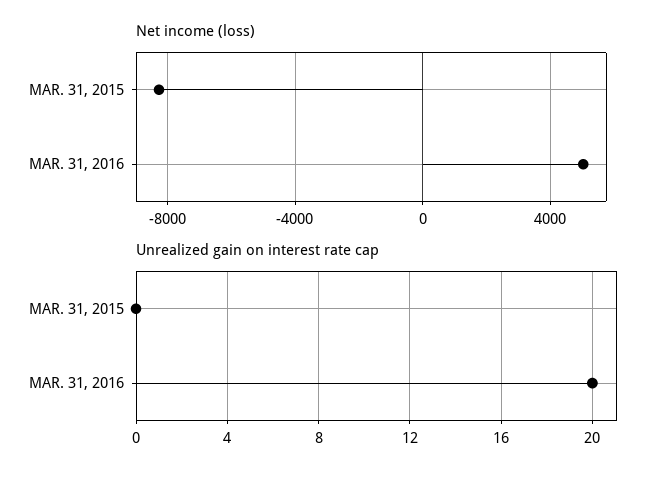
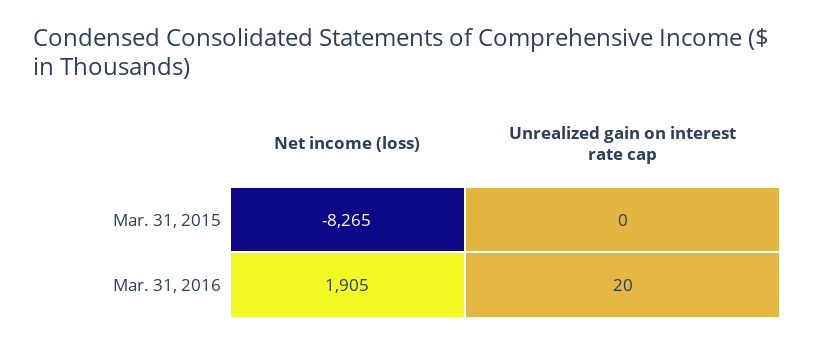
  {
    "Net income (loss)": {
      "MAR. 31, 2015": -8265,
-     "MAR. 31, 2016": 5000
+     "MAR. 31, 2016": 1905
    },
    "Unrealized gain on interest rate cap": {
      "MAR. 31, 2015": 0,
      "MAR. 31, 2016": 20
    }
  }

